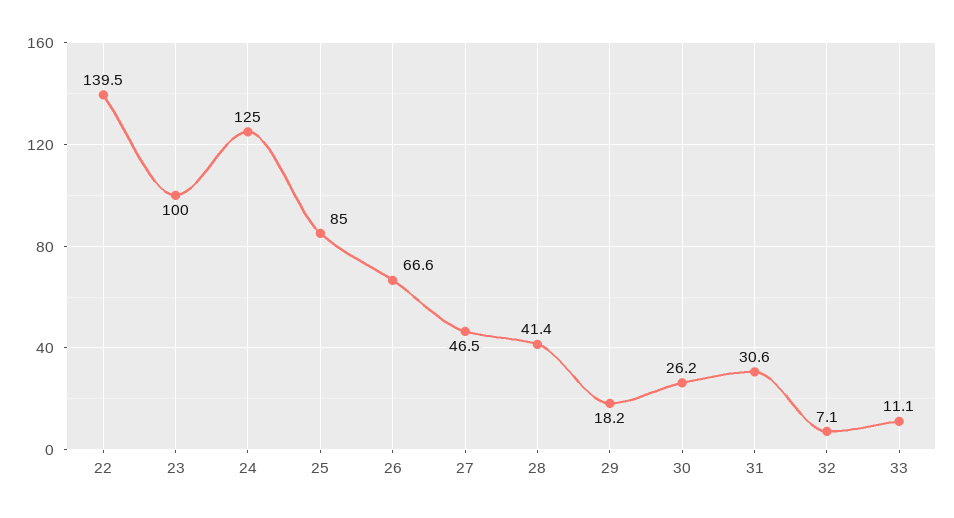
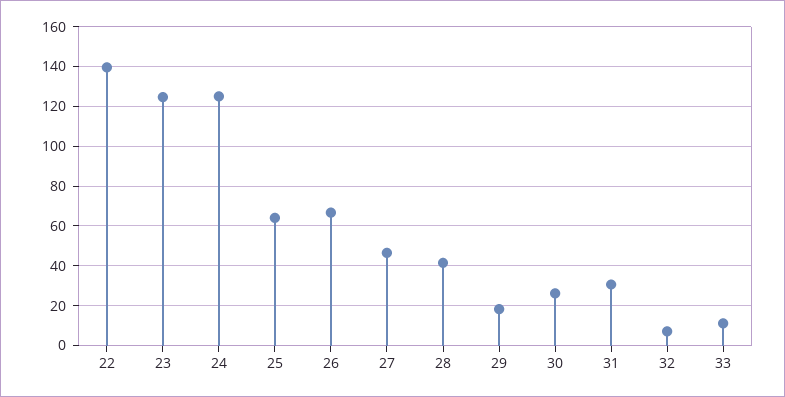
  {
    "22": 139.5,
-   "23": 100,
+   "23": 125,
    "24": 125,
-   "25": 85,
+   "25": 65,
    "26": 66.6,
    "27": 46.5,
    "28": 41.4,
    "29": 18.2,
    "30": 26.2,
    "31": 30.6,
    "32": 7.1,
    "33": 11.1
  }

